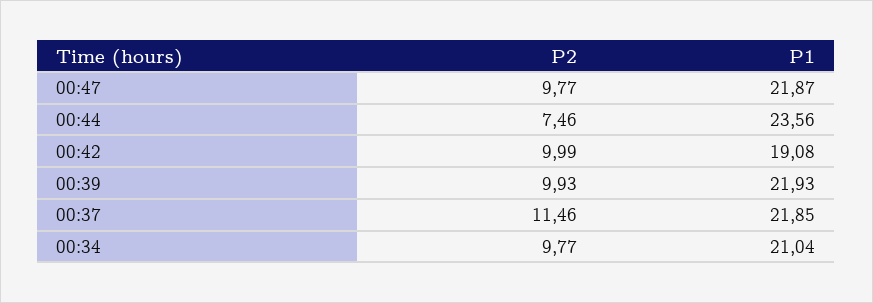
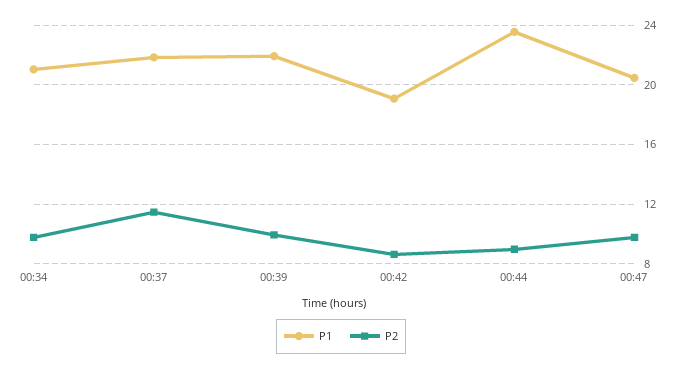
  {
    "P2": {
      "00:47": 9.77,
-     "00:44": 7.46,
+     "00:44": 9,
-     "00:42": 9.99,
+     "00:42": 8.5,
      "00:39": 9.93,
      "00:37": 11.46,
      "00:34": 9.77
    },
    "P1": {
-     "00:47": 21.87,
+     "00:47": 20.5,
      "00:44": 23.56,
      "00:42": 19.08,
      "00:39": 21.93,
      "00:37": 21.85,
      "00:34": 21.04
    }
  }

